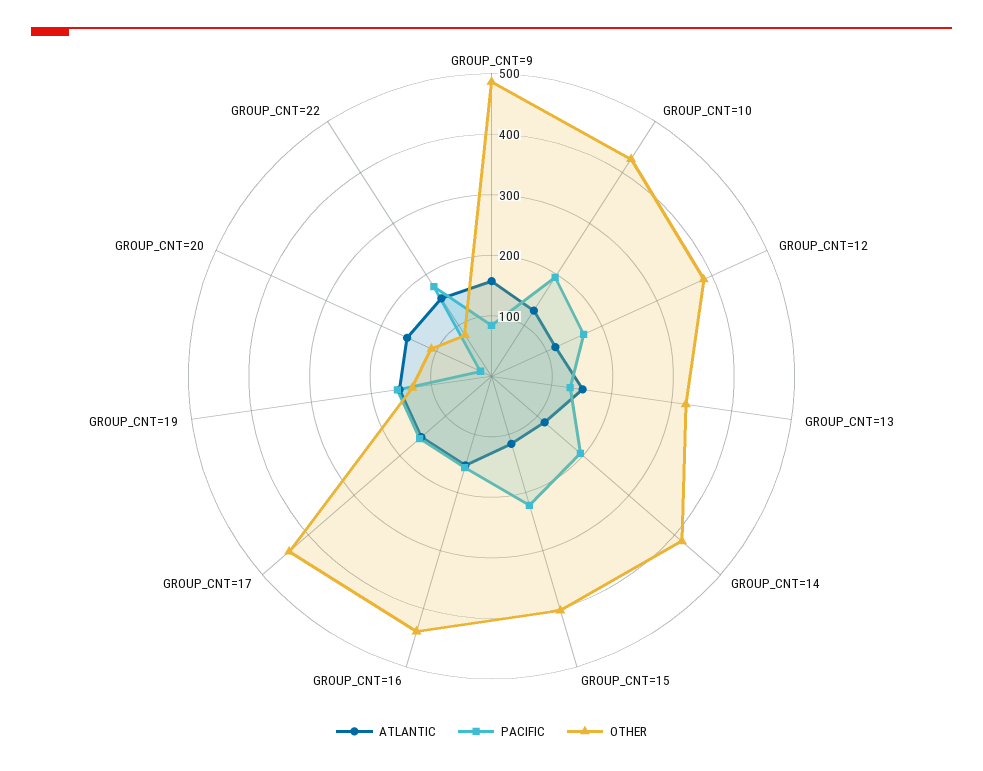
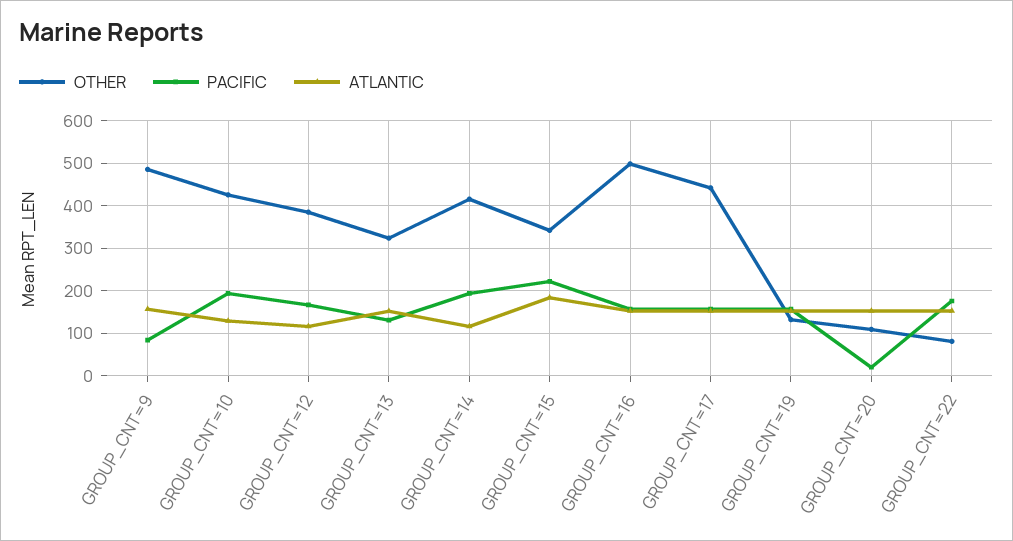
  {
    "ATLANTIC": {
      "GROUP_CNT=9": 160,
      "GROUP_CNT=10": 120,
      "GROUP_CNT=12": 120,
      "GROUP_CNT=13": 160,
      "GROUP_CNT=14": 120,
-     "GROUP_CNT=15": 120,
+     "GROUP_CNT=15": 180,
      "GROUP_CNT=16": 160,
      "GROUP_CNT=17": 160,
      "GROUP_CNT=19": 160,
      "GROUP_CNT=20": 160,
      "GROUP_CNT=22": 160
    },
    "PACIFIC": {
      "GROUP_CNT=9": 80,
      "GROUP_CNT=10": 200,
      "GROUP_CNT=12": 160,
      "GROUP_CNT=13": 140,
      "GROUP_CNT=14": 200,
      "GROUP_CNT=15": 220,
      "GROUP_CNT=16": 160,
      "GROUP_CNT=17": 160,
      "GROUP_CNT=19": 160,
      "GROUP_CNT=20": 20,
      "GROUP_CNT=22": 180
    },
    "OTHER": {
      "GROUP_CNT=9": 480,
      "GROUP_CNT=10": 420,
      "GROUP_CNT=12": 380,
      "GROUP_CNT=13": 320,
      "GROUP_CNT=14": 420,
-     "GROUP_CNT=15": 400,
+     "GROUP_CNT=15": 340,
-     "GROUP_CNT=16": 440,
+     "GROUP_CNT=16": 500,
      "GROUP_CNT=17": 440,
      "GROUP_CNT=19": 140,
      "GROUP_CNT=20": 100,
      "GROUP_CNT=22": 80
    }
  }

